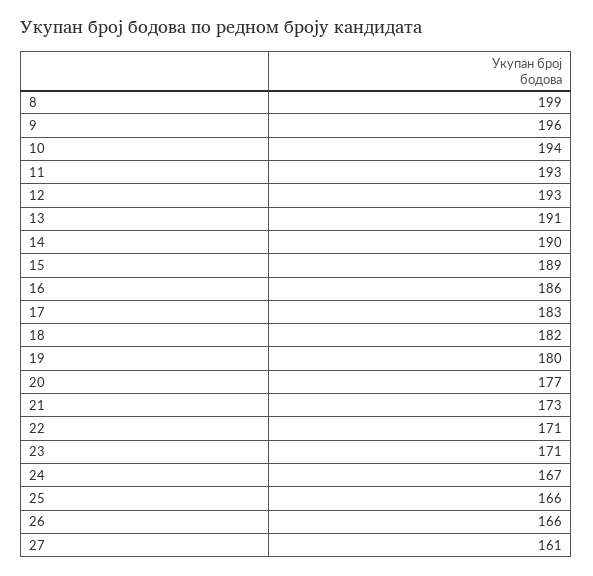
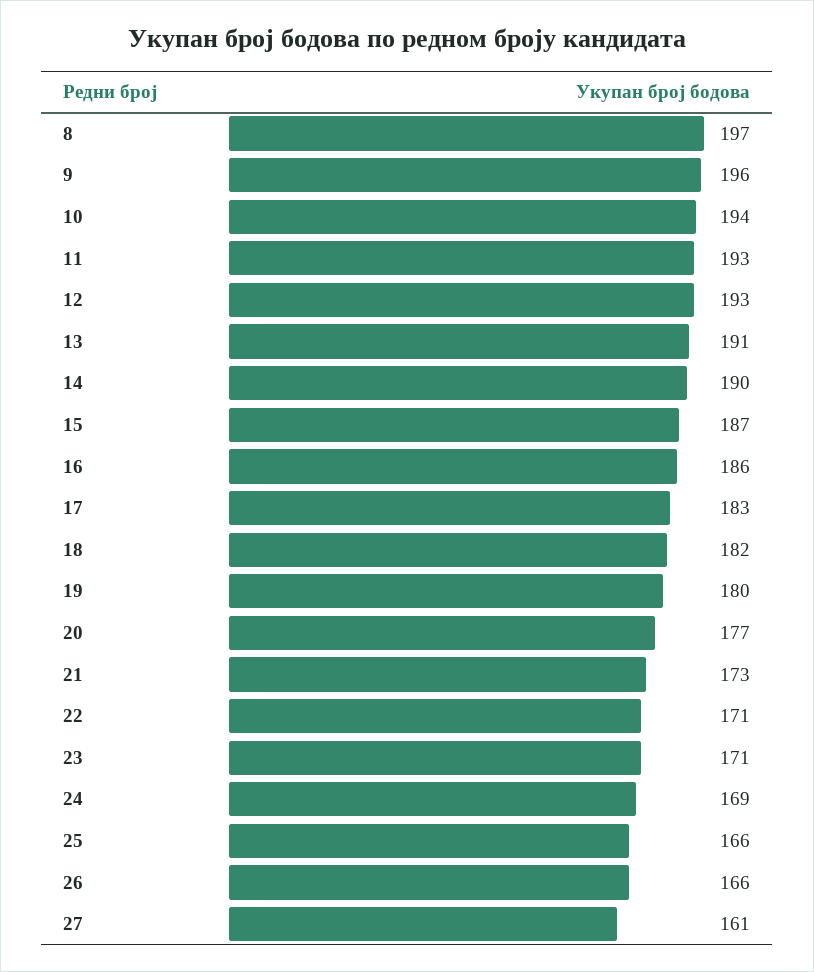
  {
-   "8": 199,
+   "8": 197,
    "9": 196,
    "10": 194,
    "11": 193,
    "12": 193,
    "13": 191,
    "14": 190,
-   "15": 189,
+   "15": 187,
    "16": 186,
    "17": 183,
    "18": 182,
    "19": 180,
    "20": 177,
    "21": 173,
    "22": 171,
    "23": 171,
-   "24": 167,
+   "24": 169,
    "25": 166,
    "26": 166,
    "27": 161
  }

